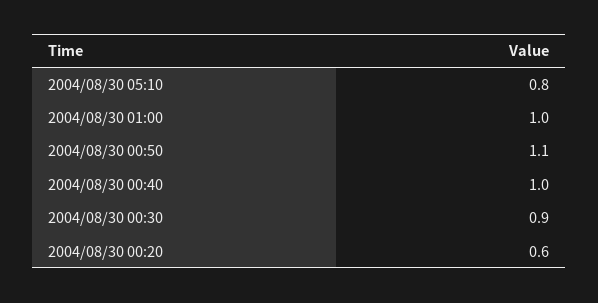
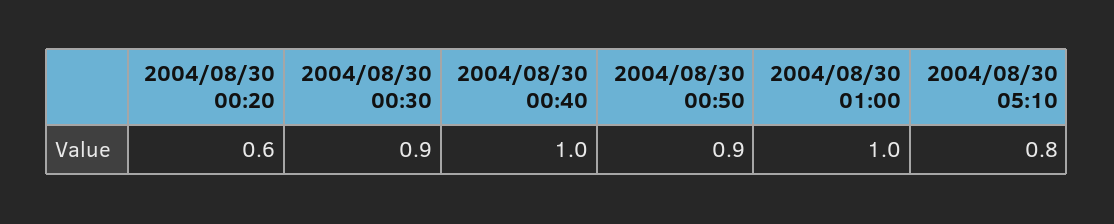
  {
    "2004/08/30 05:10": 0.8,
    "2004/08/30 01:00": 1,
-   "2004/08/30 00:50": 1.1,
+   "2004/08/30 00:50": 0.9,
    "2004/08/30 00:40": 1,
    "2004/08/30 00:30": 0.9,
    "2004/08/30 00:20": 0.6
  }

